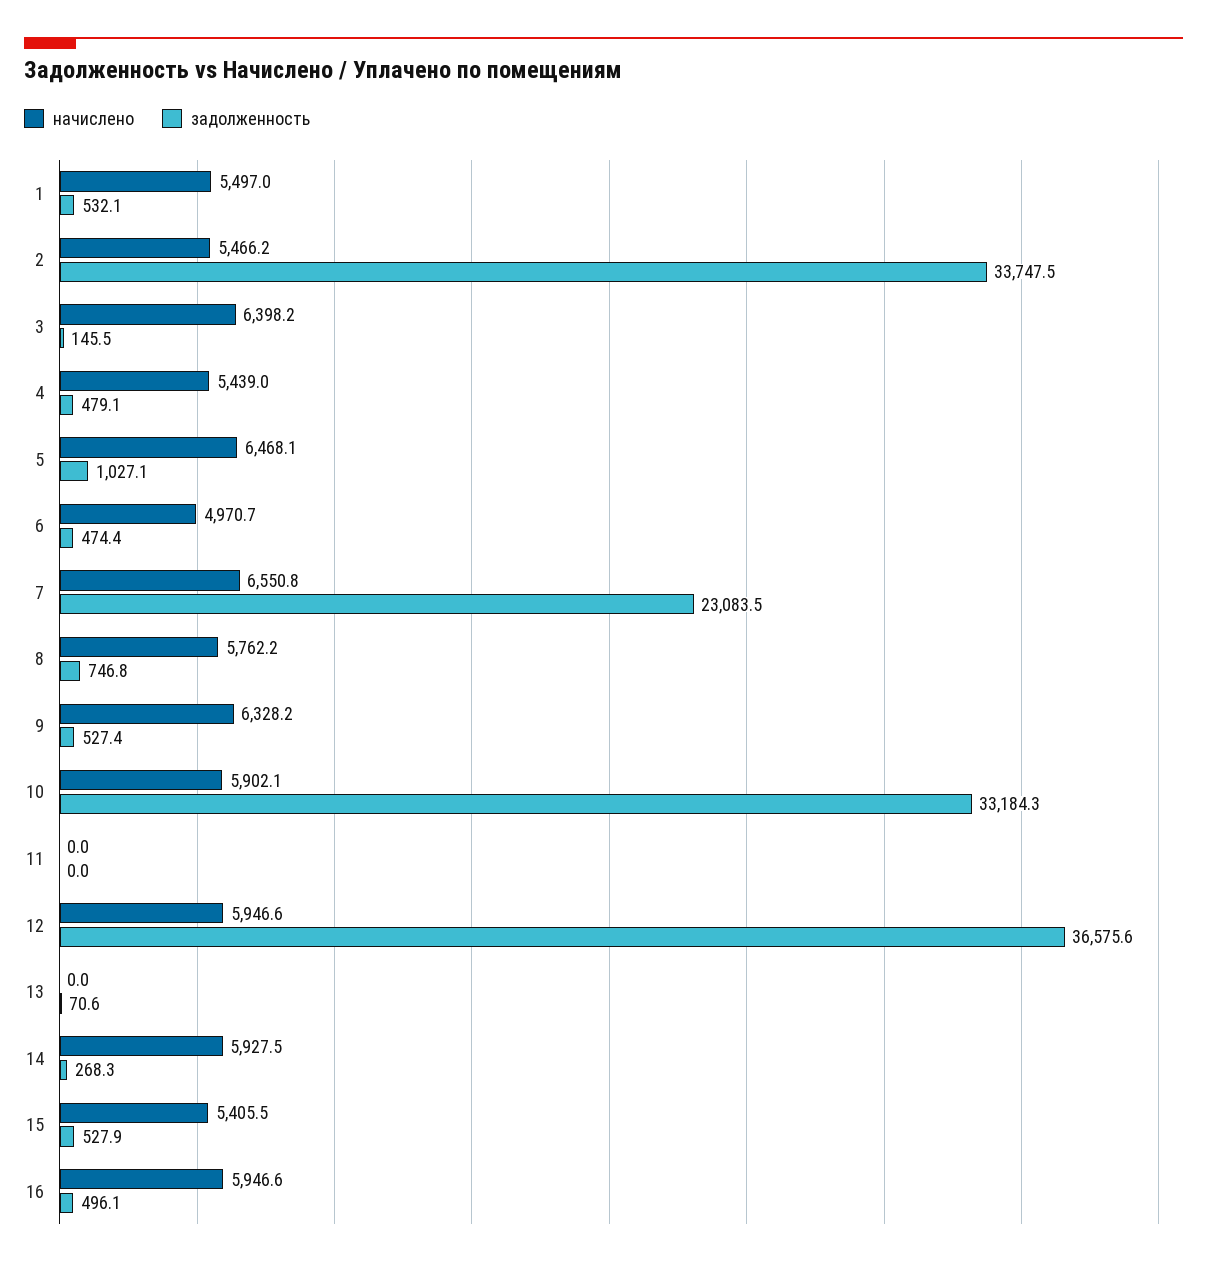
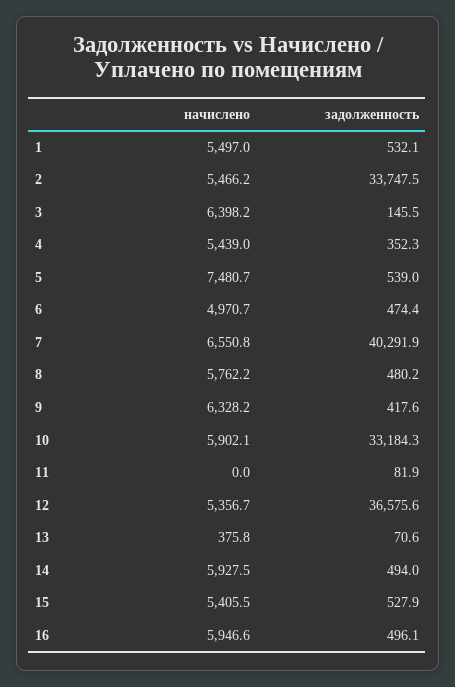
  {
    "начислено": {
      "1": 5497,
      "2": 5466.2,
      "3": 6398.2,
      "4": 5439,
-     "5": 6468.1,
+     "5": 7480.7,
      "6": 4970.7,
      "7": 6550.8,
      "8": 5762.2,
      "9": 6328.2,
      "10": 5902.1,
      "11": 0,
-     "12": 5946.6,
+     "12": 5356.7,
-     "13": 0,
+     "13": 375.8,
      "14": 5927.5,
      "15": 5405.5,
      "16": 5946.6
    },
    "задолженность": {
      "1": 532.1,
      "2": 33747.5,
      "3": 145.5,
-     "4": 479.1,
+     "4": 352.3,
-     "5": 1027.1,
+     "5": 539,
      "6": 474.4,
-     "7": 23083.5,
+     "7": 40291.9,
-     "8": 746.8,
+     "8": 480.2,
-     "9": 527.4,
+     "9": 417.6,
      "10": 33184.3,
-     "11": 0,
+     "11": 81.9,
      "12": 36575.6,
      "13": 70.6,
-     "14": 268.3,
+     "14": 494,
      "15": 527.9,
      "16": 496.1
    }
  }

